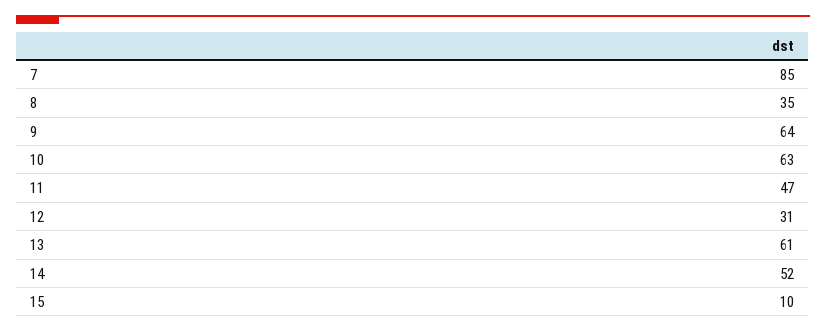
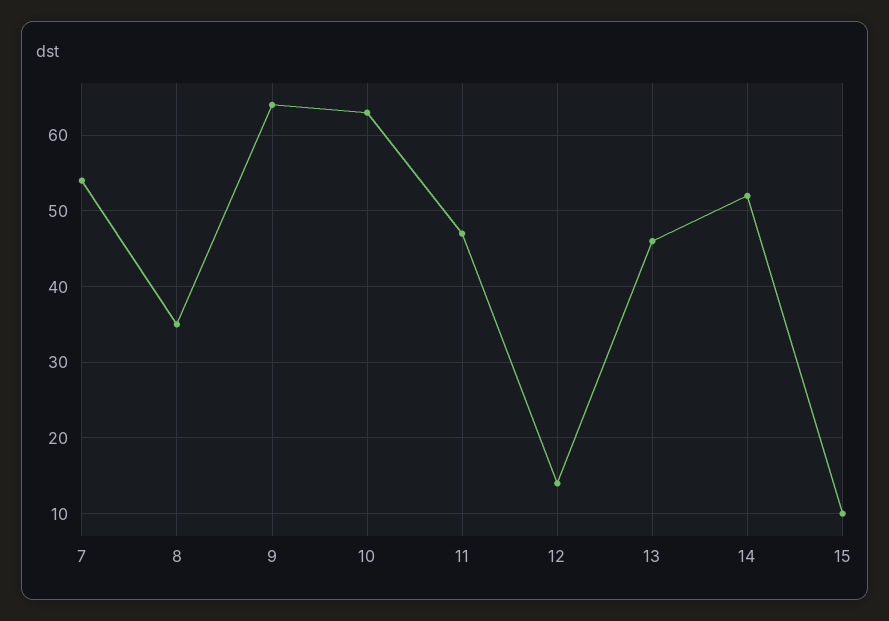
  {
-   "7": 85,
+   "7": 54,
    "8": 35,
    "9": 64,
    "10": 63,
    "11": 47,
-   "12": 31,
+   "12": 14,
-   "13": 61,
+   "13": 46,
    "14": 52,
    "15": 10
  }

